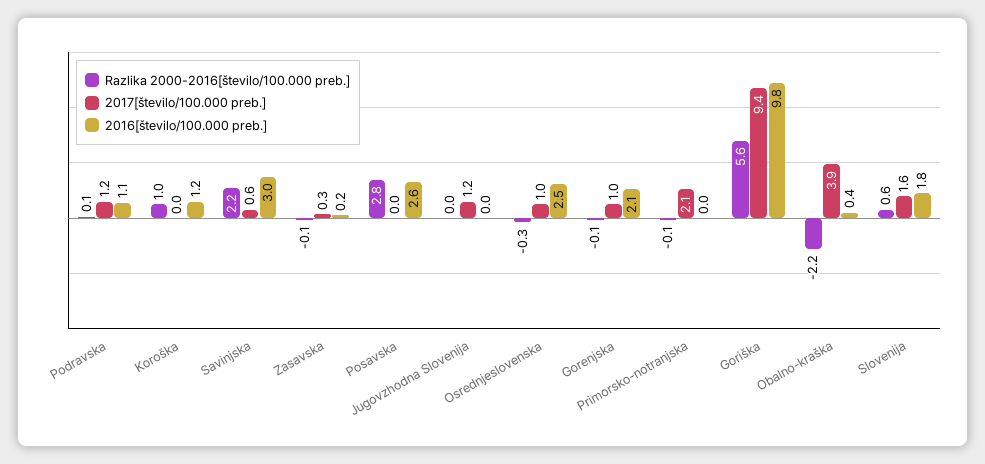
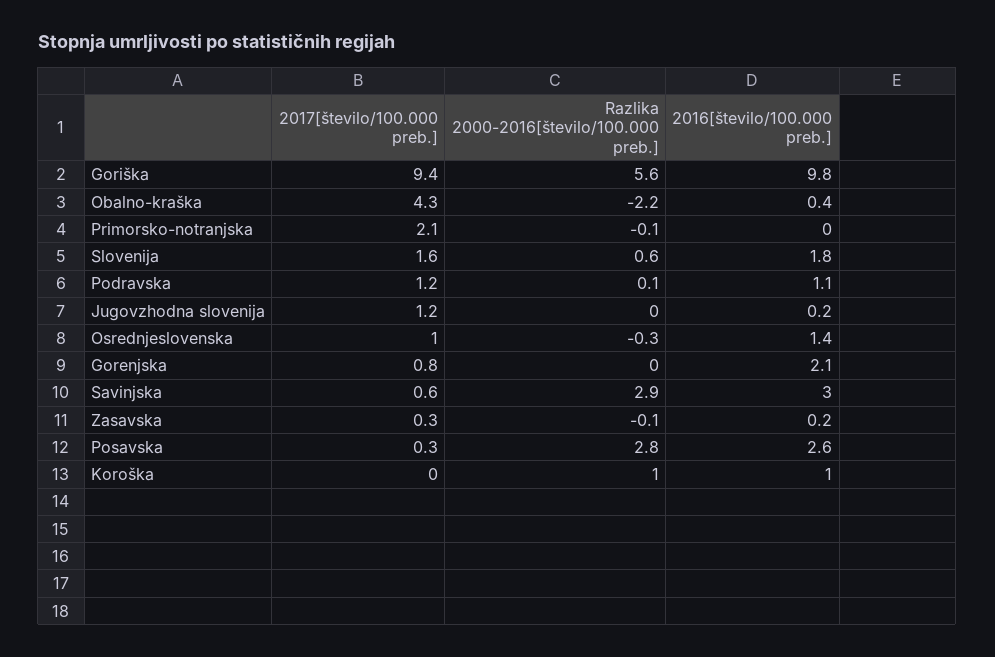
  {
    "Razlika 2000-2016[število/100.000 preb.]": {
      "Podravska": 0.1,
      "Koroška": 1,
-     "Savinjska": 2.2,
+     "Savinjska": 2.9,
      "Zasavska": -0.1,
      "Posavska": 2.8,
      "Jugovzhodna Slovenija": 0,
      "Osrednjeslovenska": -0.3,
-     "Gorenjska": -0.1,
+     "Gorenjska": 0,
      "Primorsko-notranjska": -0.1,
      "Goriška": 5.6,
      "Obalno-kraška": -2.2,
      "Slovenija": 0.6
    },
    "2017[število/100.000 preb.]": {
      "Podravska": 1.2,
      "Koroška": 0,
      "Savinjska": 0.6,
      "Zasavska": 0.3,
-     "Posavska": 0,
+     "Posavska": 0.3,
      "Jugovzhodna Slovenija": 1.2,
      "Osrednjeslovenska": 1,
-     "Gorenjska": 1,
+     "Gorenjska": 0.8,
      "Primorsko-notranjska": 2.1,
      "Goriška": 9.4,
-     "Obalno-kraška": 3.9,
+     "Obalno-kraška": 4.3,
      "Slovenija": 1.6
    },
    "2016[število/100.000 preb.]": {
      "Podravska": 1.1,
-     "Koroška": 1.2,
+     "Koroška": 1,
      "Savinjska": 3,
      "Zasavska": 0.2,
      "Posavska": 2.6,
-     "Jugovzhodna Slovenija": 0,
+     "Jugovzhodna Slovenija": 0.2,
-     "Osrednjeslovenska": 2.5,
+     "Osrednjeslovenska": 1.4,
      "Gorenjska": 2.1,
      "Primorsko-notranjska": 0,
      "Goriška": 9.8,
      "Obalno-kraška": 0.4,
      "Slovenija": 1.8
    }
  }

